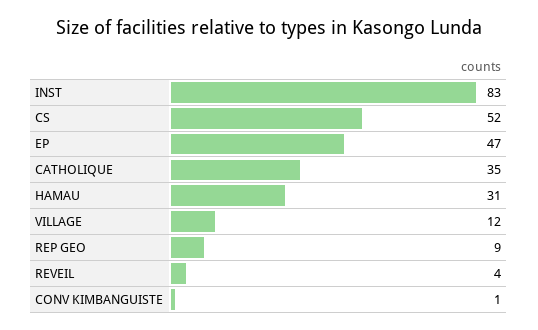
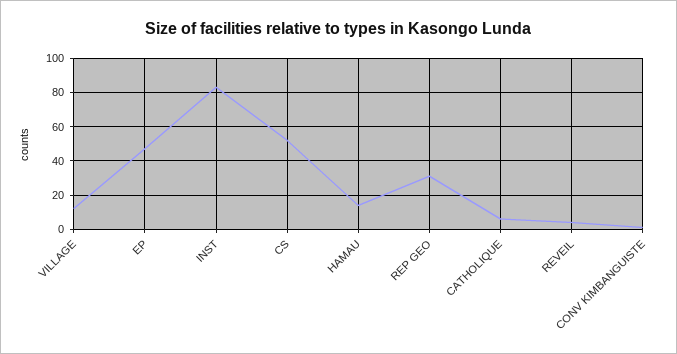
  {
    "INST": 83,
    "CS": 52,
    "EP": 47,
-   "CATHOLIQUE": 35,
+   "CATHOLIQUE": 5,
-   "HAMAU": 31,
+   "HAMAU": 15,
    "VILLAGE": 12,
-   "REP GEO": 9,
+   "REP GEO": 30,
    "REVEIL": 4,
    "CONV KIMBANGUISTE": 1
  }

